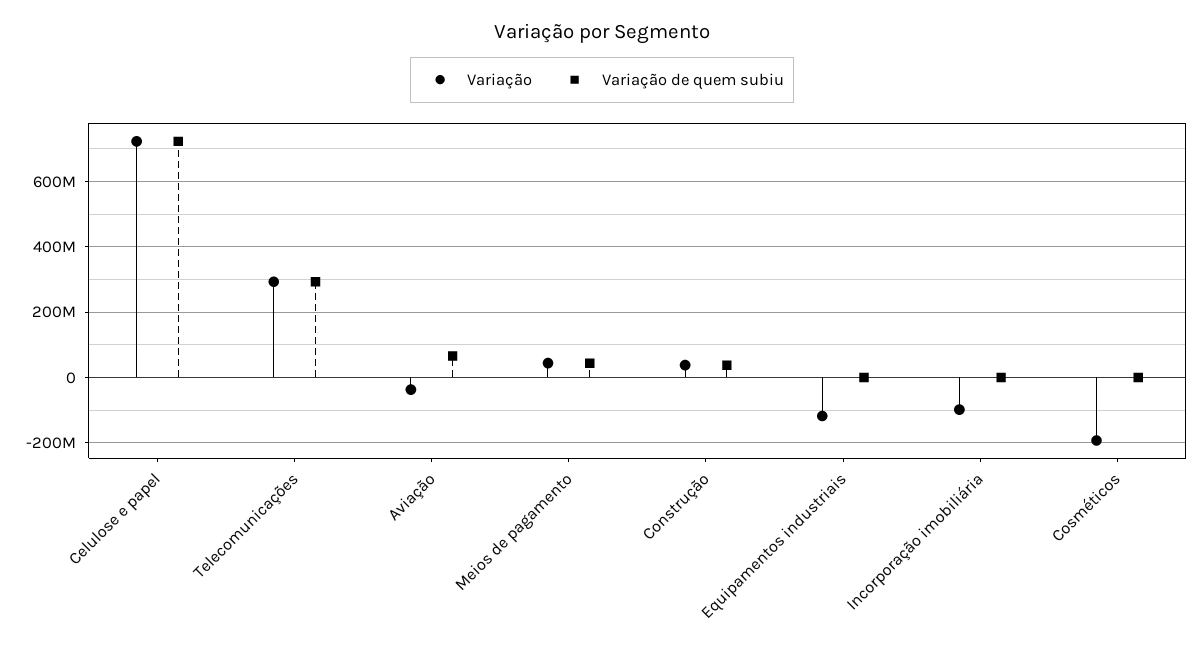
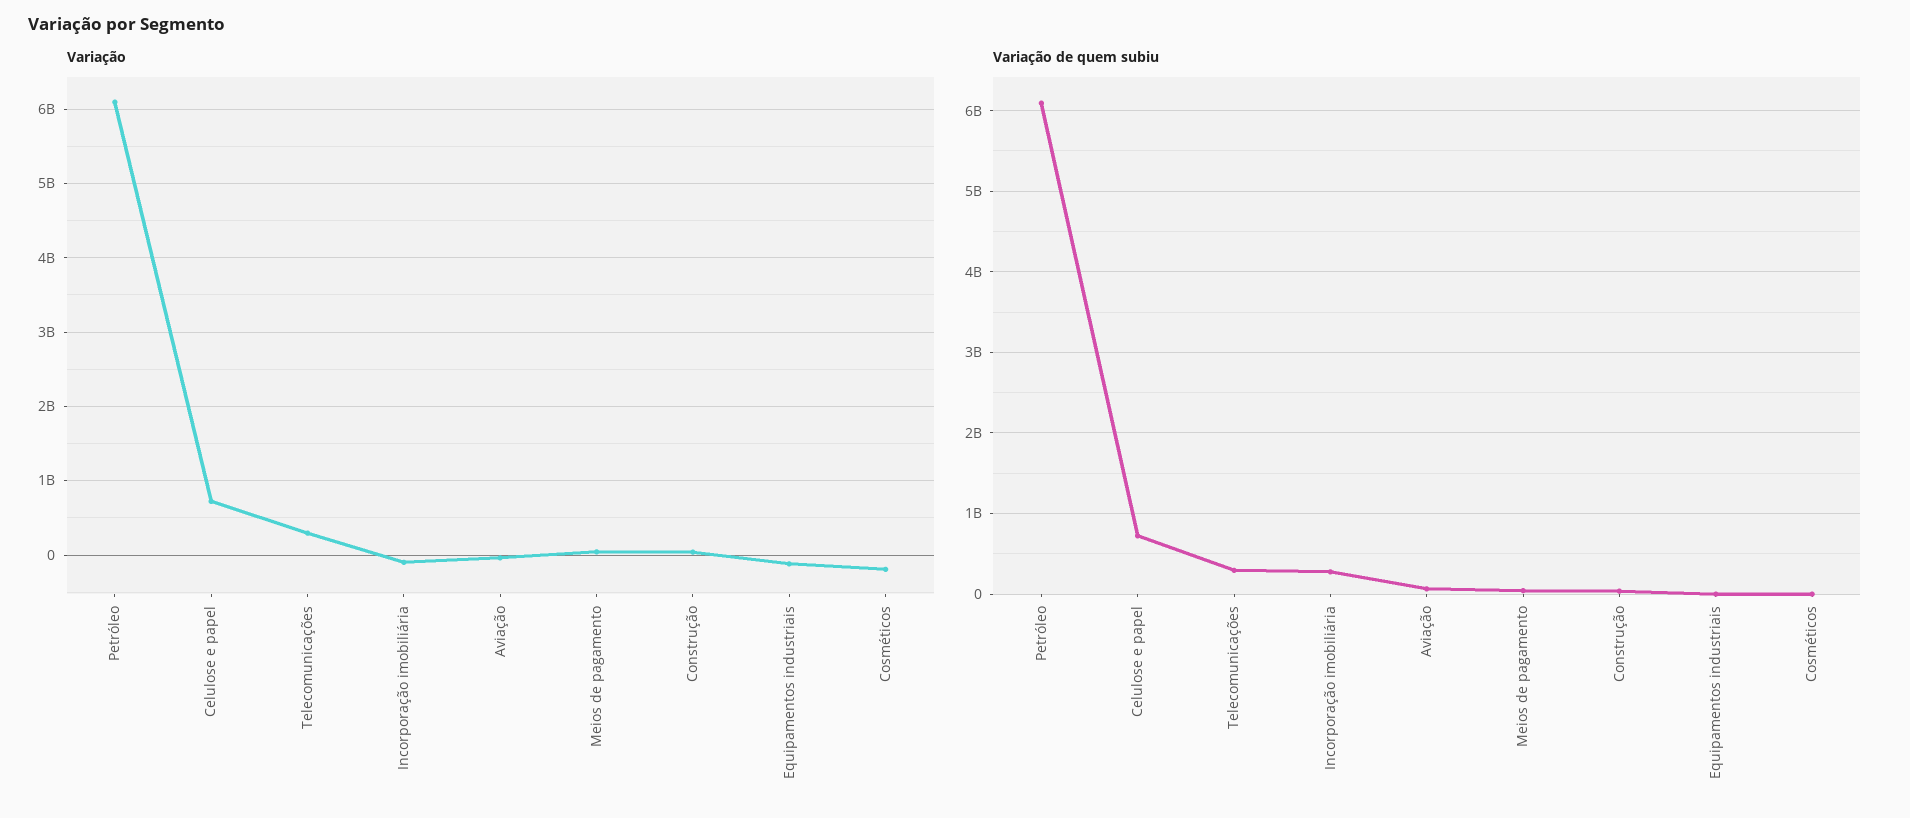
  {
    "Variação": {
      "Celulose e papel": 720000000,
      "Telecomunicações": 300000000,
      "Aviação": -40000000,
      "Meios de pagamento": 40000000,
      "Construção": 40000000,
      "Equipamentos industriais": -120000000,
      "Incorporação imobiliária": -100000000,
-     "Cosméticos": -200000000
+     "Cosméticos": -200000000,
+     "Petróleo": 6100000000
    },
    "Variação de quem subiu": {
      "Celulose e papel": 720000000,
      "Telecomunicações": 300000000,
      "Aviação": 60000000,
      "Meios de pagamento": 40000000,
      "Construção": 40000000,
      "Equipamentos industriais": 0,
-     "Incorporação imobiliária": 0,
+     "Incorporação imobiliária": 300000000,
-     "Cosméticos": 0
+     "Cosméticos": 0,
+     "Petróleo": 6100000000
    }
  }

